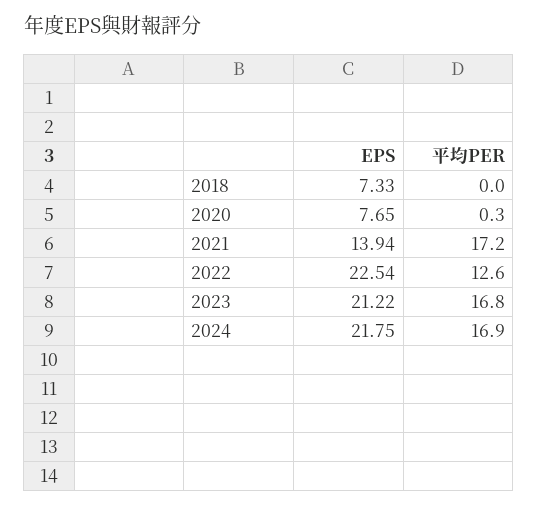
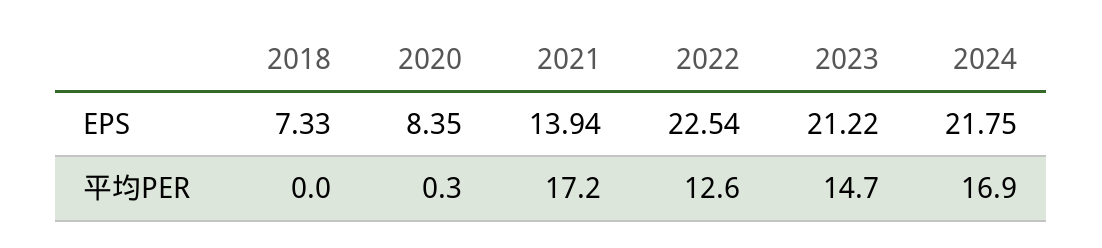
  {
    "EPS": {
      "2018": 7.33,
-     "2020": 7.65,
+     "2020": 8.35,
      "2021": 13.94,
      "2022": 22.54,
      "2023": 21.22,
      "2024": 21.75
    },
    "平均PER": {
      "2018": 0,
      "2020": 0.3,
      "2021": 17.2,
      "2022": 12.6,
-     "2023": 16.8,
+     "2023": 14.7,
      "2024": 16.9
    }
  }

